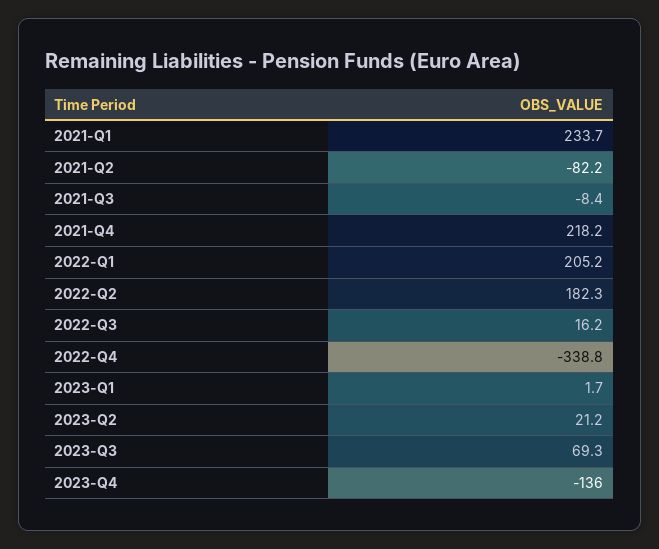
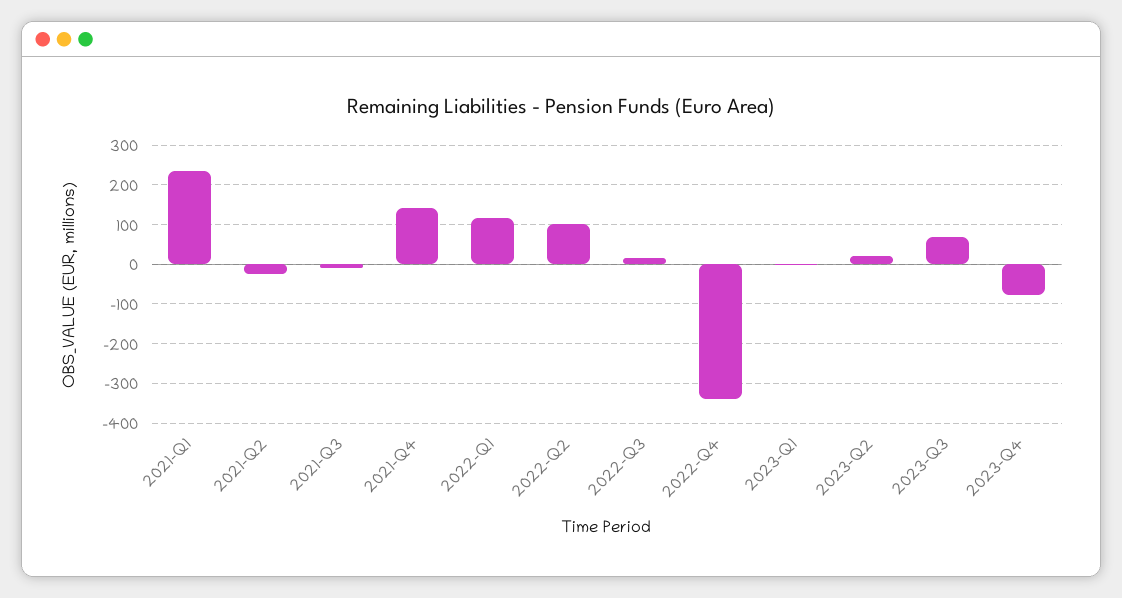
  {
    "2021-Q1": 233.7,
-   "2021-Q2": -82.2,
+   "2021-Q2": -20,
    "2021-Q3": -8.4,
-   "2021-Q4": 218.2,
+   "2021-Q4": 140,
-   "2022-Q1": 205.2,
+   "2022-Q1": 120,
-   "2022-Q2": 182.3,
+   "2022-Q2": 100,
    "2022-Q3": 16.2,
    "2022-Q4": -338.8,
    "2023-Q1": 1.7,
    "2023-Q2": 21.2,
    "2023-Q3": 69.3,
-   "2023-Q4": -136
+   "2023-Q4": -80
  }

